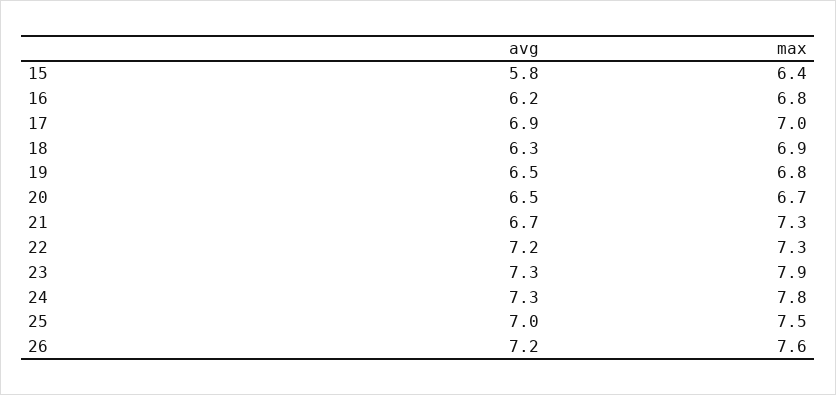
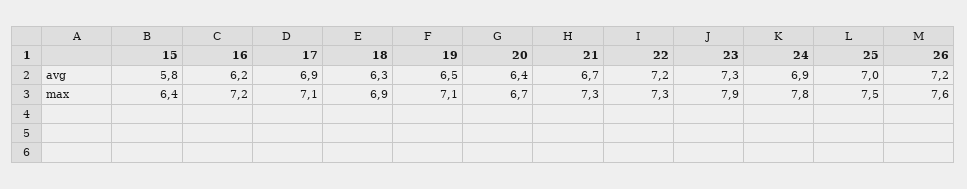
  {
    "avg": {
      "15": 5.8,
      "16": 6.2,
      "17": 6.9,
      "18": 6.3,
      "19": 6.5,
-     "20": 6.5,
+     "20": 6.4,
      "21": 6.7,
      "22": 7.2,
      "23": 7.3,
-     "24": 7.3,
+     "24": 6.9,
      "25": 7,
      "26": 7.2
    },
    "max": {
      "15": 6.4,
-     "16": 6.8,
+     "16": 7.2,
-     "17": 7,
+     "17": 7.1,
      "18": 6.9,
-     "19": 6.8,
+     "19": 7.1,
      "20": 6.7,
      "21": 7.3,
      "22": 7.3,
      "23": 7.9,
      "24": 7.8,
      "25": 7.5,
      "26": 7.6
    }
  }

